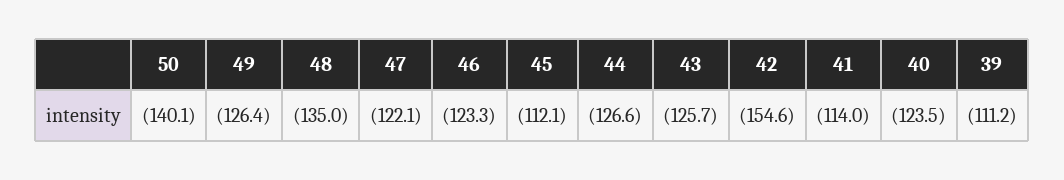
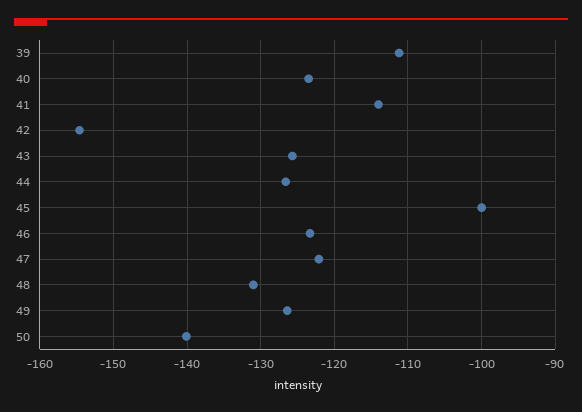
  {
    "50": -140.1,
    "49": -126.4,
-   "48": -135,
+   "48": -131,
    "47": -122.1,
    "46": -123.3,
-   "45": -112.1,
+   "45": -100,
    "44": -126.6,
    "43": -125.7,
    "42": -154.6,
    "41": -114,
    "40": -123.5,
    "39": -111.2
  }

